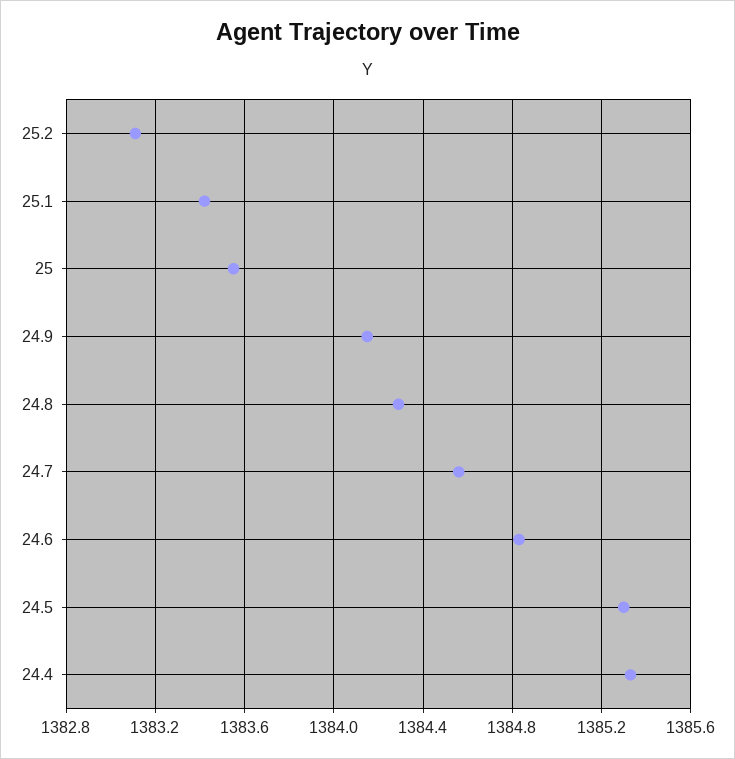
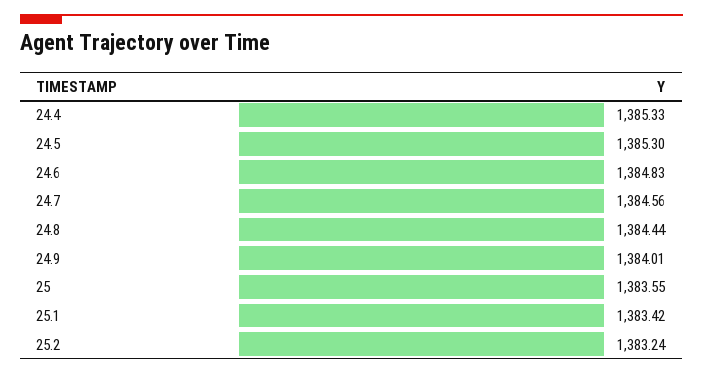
  {
-   "25.2": 1383.1,
+   "25.2": 1383.24,
    "25.1": 1383.42,
    "25": 1383.55,
-   "24.9": 1384.15,
+   "24.9": 1384.01,
-   "24.8": 1384.3,
+   "24.8": 1384.44,
    "24.7": 1384.56,
    "24.6": 1384.83,
    "24.5": 1385.3,
    "24.4": 1385.33
  }

